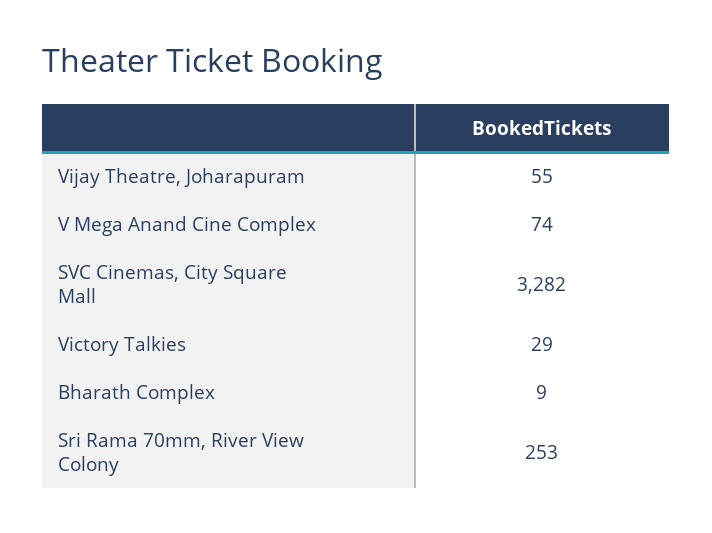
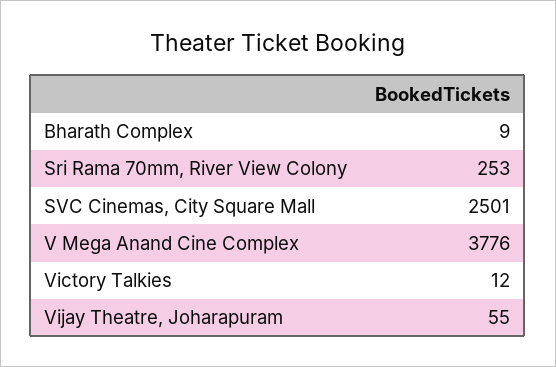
  {
    "Vijay Theatre, Joharapuram": 55,
-   "V Mega Anand Cine Complex": 74,
+   "V Mega Anand Cine Complex": 3776,
-   "SVC Cinemas, City Square Mall": 3282,
+   "SVC Cinemas, City Square Mall": 2501,
-   "Victory Talkies": 29,
+   "Victory Talkies": 12,
    "Bharath Complex": 9,
    "Sri Rama 70mm, River View Colony": 253
  }

